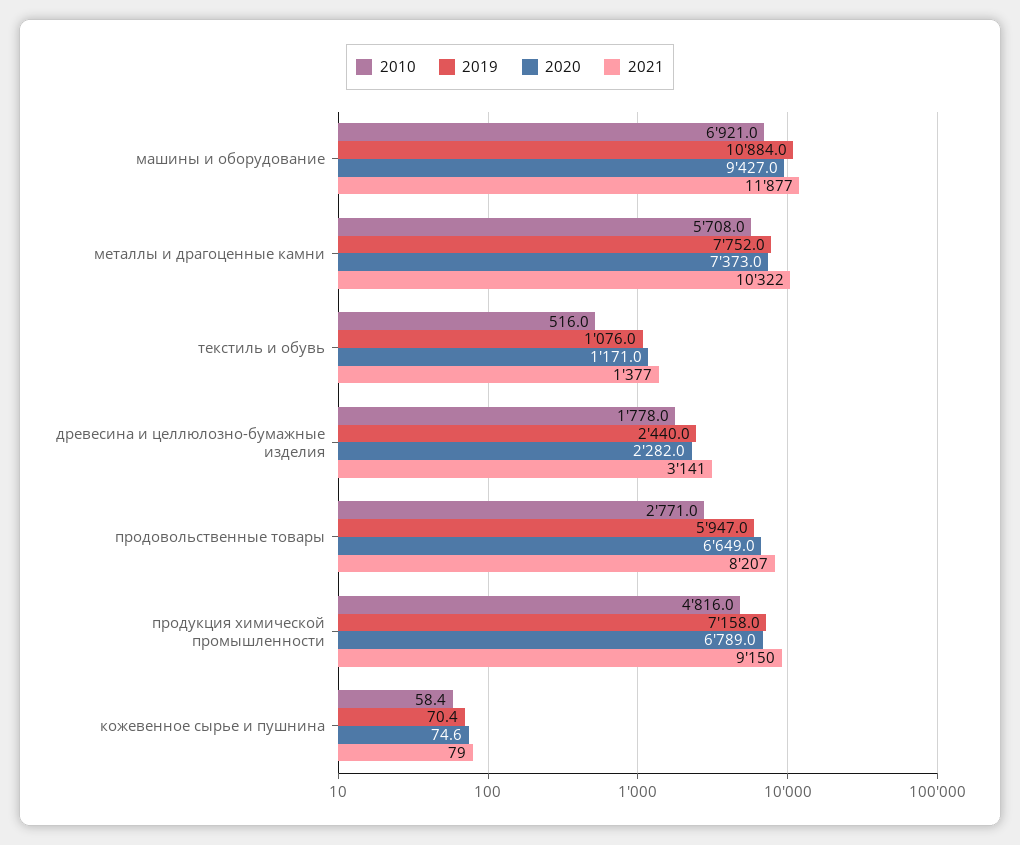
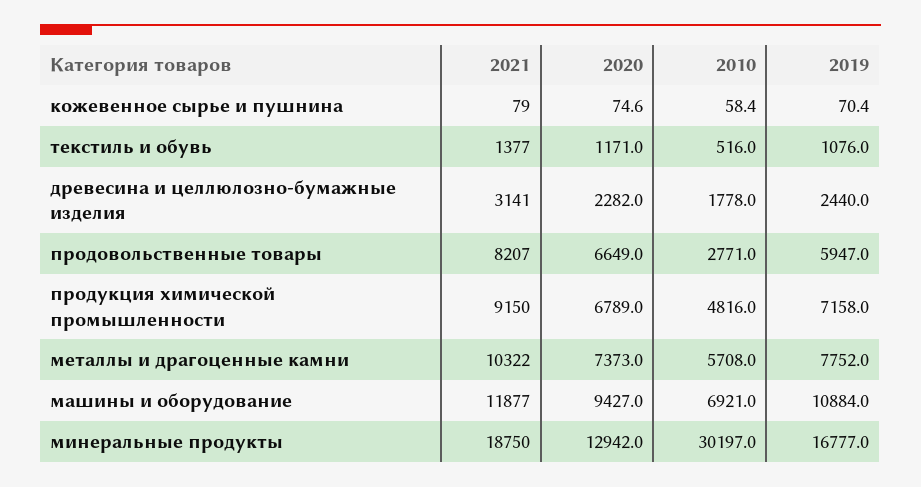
  {
    "2010": {
      "машины и оборудование": 6921,
      "металлы и драгоценные камни": 5708,
      "текстиль и обувь": 516,
      "древесина и целлюлозно-бумажные изделия": 1778,
      "продовольственные товары": 2771,
      "продукция химической промышленности": 4816,
-     "кожевенное сырье и пушнина": 58.4
+     "кожевенное сырье и пушнина": 58.4,
+     "минеральные продукты": 30197
    },
    "2019": {
      "машины и оборудование": 10884,
      "металлы и драгоценные камни": 7752,
      "текстиль и обувь": 1076,
      "древесина и целлюлозно-бумажные изделия": 2440,
      "продовольственные товары": 5947,
      "продукция химической промышленности": 7158,
-     "кожевенное сырье и пушнина": 70.4
+     "кожевенное сырье и пушнина": 70.4,
+     "минеральные продукты": 16777
    },
    "2020": {
      "машины и оборудование": 9427,
      "металлы и драгоценные камни": 7373,
      "текстиль и обувь": 1171,
      "древесина и целлюлозно-бумажные изделия": 2282,
      "продовольственные товары": 6649,
      "продукция химической промышленности": 6789,
-     "кожевенное сырье и пушнина": 74.6
+     "кожевенное сырье и пушнина": 74.6,
+     "минеральные продукты": 12942
    },
    "2021": {
      "машины и оборудование": 11877,
      "металлы и драгоценные камни": 10322,
      "текстиль и обувь": 1377,
      "древесина и целлюлозно-бумажные изделия": 3141,
      "продовольственные товары": 8207,
      "продукция химической промышленности": 9150,
-     "кожевенное сырье и пушнина": 79
+     "кожевенное сырье и пушнина": 79,
+     "минеральные продукты": 18750
    }
  }

